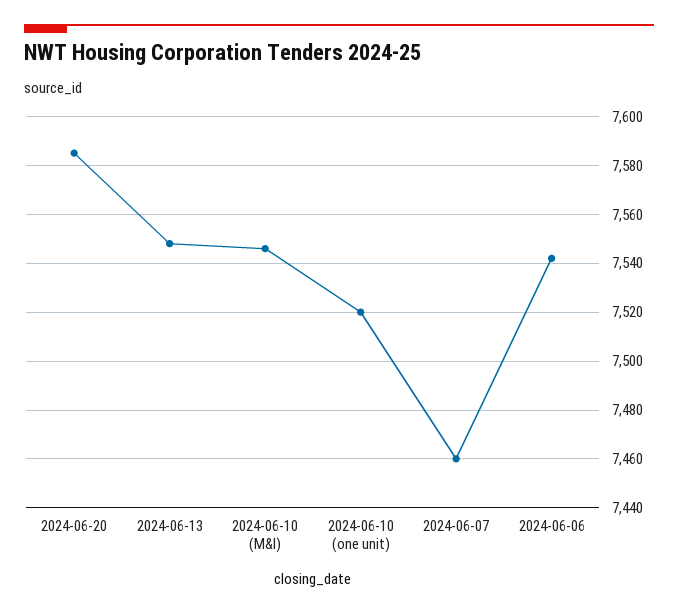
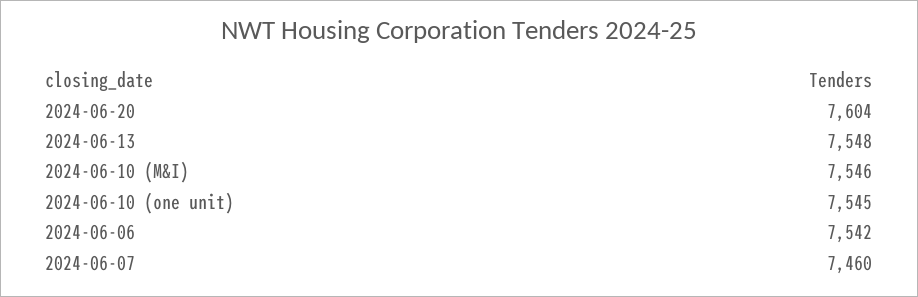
  {
-   "2024-06-20": 7585,
+   "2024-06-20": 7604,
    "2024-06-13": 7548,
    "2024-06-10 (M&I)": 7546,
-   "2024-06-10 (one unit)": 7520,
+   "2024-06-10 (one unit)": 7545,
    "2024-06-07": 7460,
    "2024-06-06": 7542
  }

